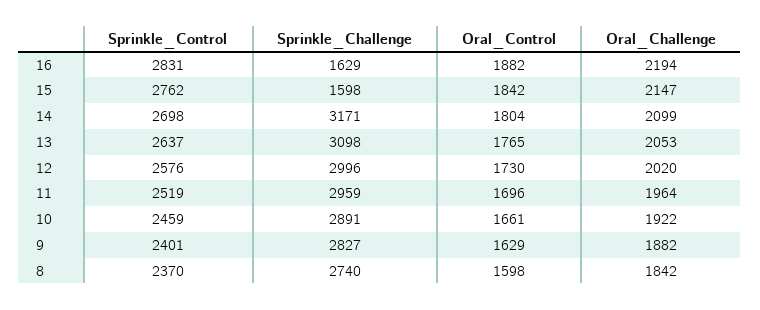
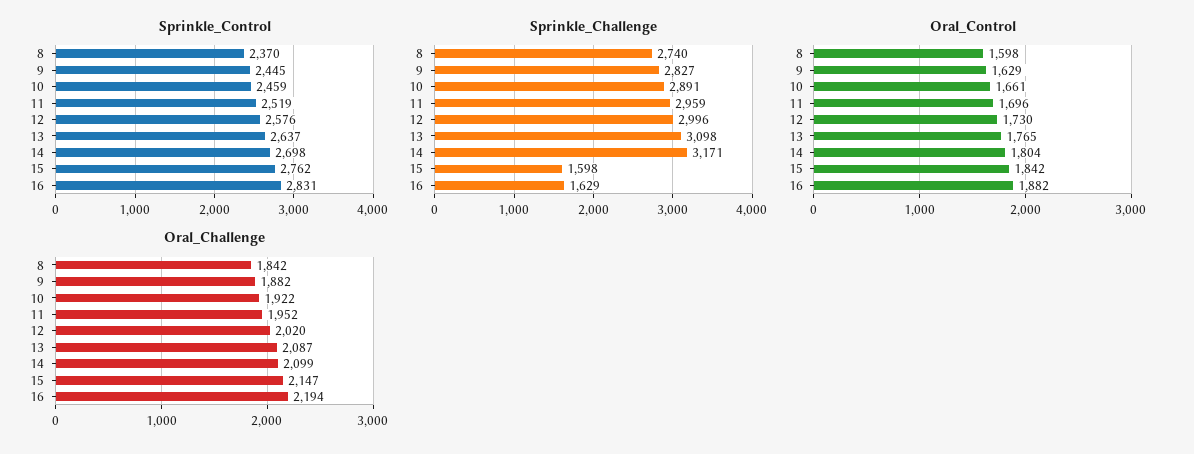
  {
    "Sprinkle_Control": {
      "16": 2831,
      "15": 2762,
      "14": 2698,
      "13": 2637,
      "12": 2576,
      "11": 2519,
      "10": 2459,
-     "9": 2401,
+     "9": 2445,
      "8": 2370
    },
    "Sprinkle_Challenge": {
      "16": 1629,
      "15": 1598,
      "14": 3171,
      "13": 3098,
      "12": 2996,
      "11": 2959,
      "10": 2891,
      "9": 2827,
      "8": 2740
    },
    "Oral_Control": {
      "16": 1882,
      "15": 1842,
      "14": 1804,
      "13": 1765,
      "12": 1730,
      "11": 1696,
      "10": 1661,
      "9": 1629,
      "8": 1598
    },
    "Oral_Challenge": {
      "16": 2194,
      "15": 2147,
      "14": 2099,
-     "13": 2053,
+     "13": 2087,
      "12": 2020,
-     "11": 1964,
+     "11": 1952,
      "10": 1922,
      "9": 1882,
      "8": 1842
    }
  }

